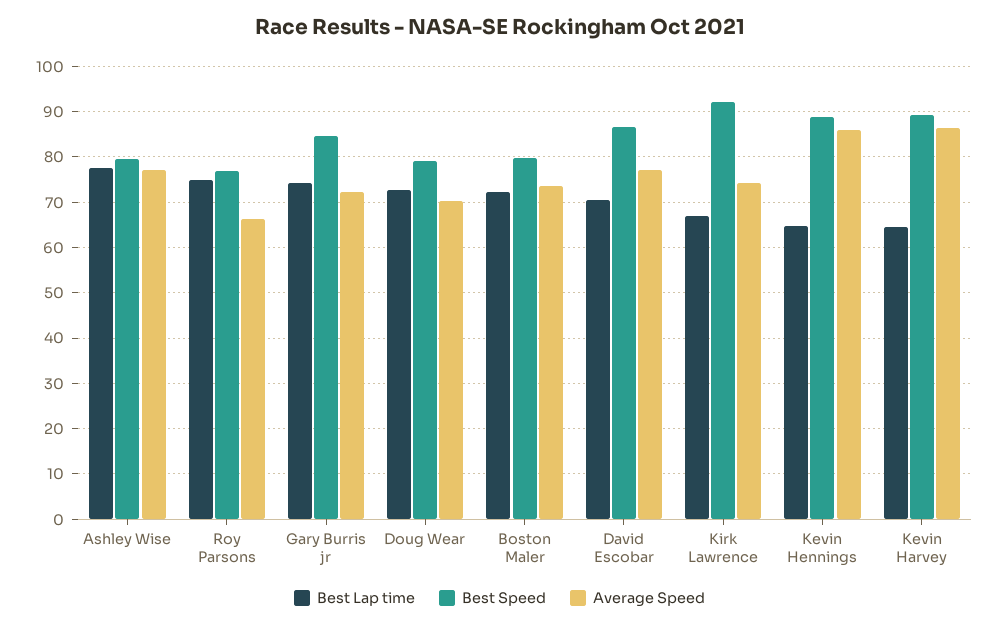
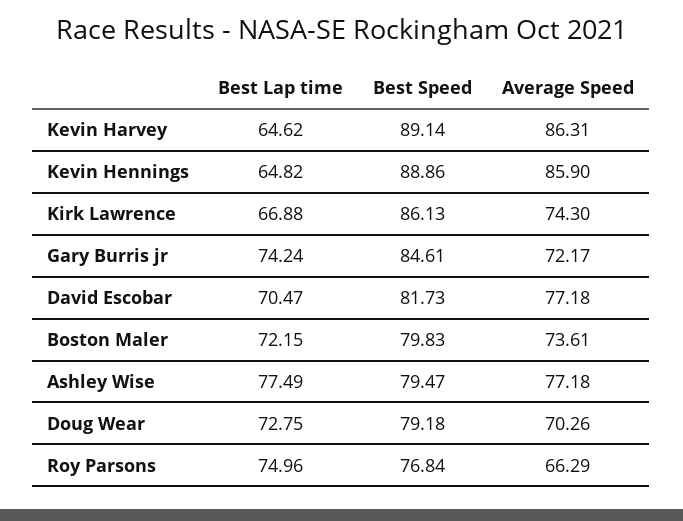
  {
    "Best Lap time": {
      "Ashley Wise": 77.49,
      "Roy Parsons": 74.96,
      "Gary Burris jr": 74.24,
      "Doug Wear": 72.75,
      "Boston Maler": 72.15,
      "David Escobar": 70.47,
      "Kirk Lawrence": 66.88,
      "Kevin Hennings": 64.82,
      "Kevin Harvey": 64.62
    },
    "Best Speed": {
      "Ashley Wise": 79.47,
      "Roy Parsons": 76.84,
      "Gary Burris jr": 84.61,
      "Doug Wear": 79.18,
      "Boston Maler": 79.83,
-     "David Escobar": 86,
+     "David Escobar": 81.73,
-     "Kirk Lawrence": 92,
+     "Kirk Lawrence": 86.13,
      "Kevin Hennings": 88.86,
      "Kevin Harvey": 89.14
    },
    "Average Speed": {
      "Ashley Wise": 77.18,
      "Roy Parsons": 66.29,
      "Gary Burris jr": 72.17,
      "Doug Wear": 70.26,
      "Boston Maler": 73.61,
      "David Escobar": 77.18,
      "Kirk Lawrence": 74.3,
      "Kevin Hennings": 85.9,
      "Kevin Harvey": 86.31
    }
  }

